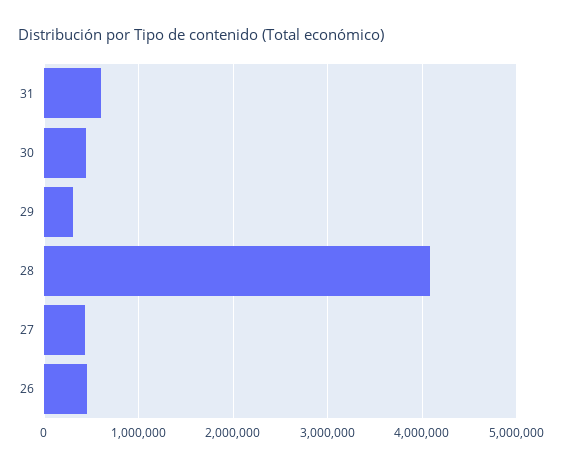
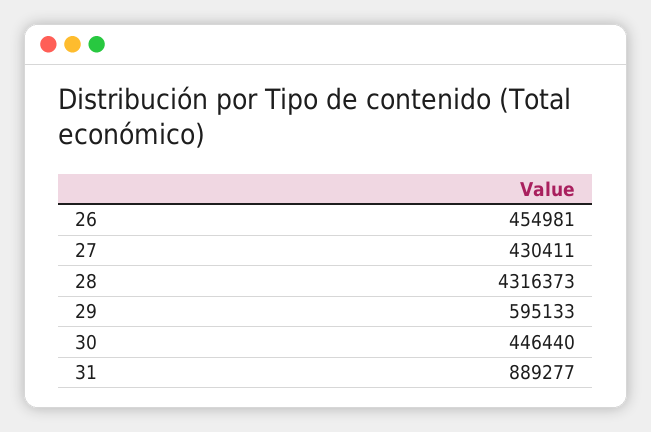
  {
-   "31": 600000,
+   "31": 889277,
    "30": 446440,
-   "29": 300000,
+   "29": 595133,
-   "28": 4100000,
+   "28": 4316373,
    "27": 430411,
    "26": 454981
  }

